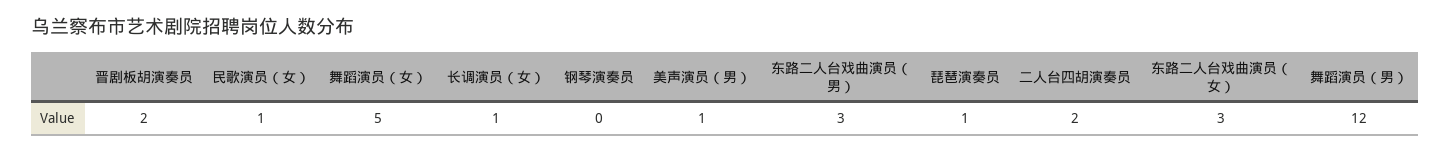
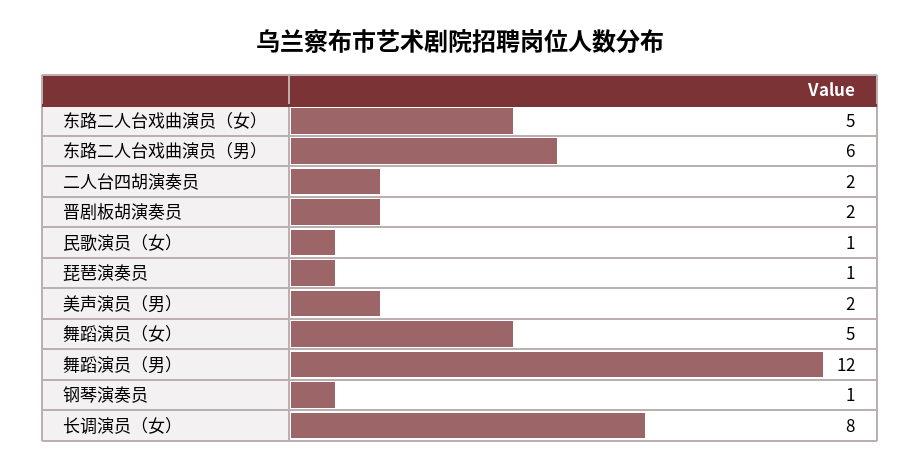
  {
    "晋剧板胡演奏员": 2,
    "民歌演员（女）": 1,
    "舞蹈演员（女）": 5,
-   "长调演员（女）": 1,
+   "长调演员（女）": 8,
-   "钢琴演奏员": 0,
+   "钢琴演奏员": 1,
-   "美声演员（男）": 1,
+   "美声演员（男）": 2,
-   "东路二人台戏曲演员（男）": 3,
+   "东路二人台戏曲演员（男）": 6,
    "琵琶演奏员": 1,
    "二人台四胡演奏员": 2,
-   "东路二人台戏曲演员（女）": 3,
+   "东路二人台戏曲演员（女）": 5,
    "舞蹈演员（男）": 12
  }

